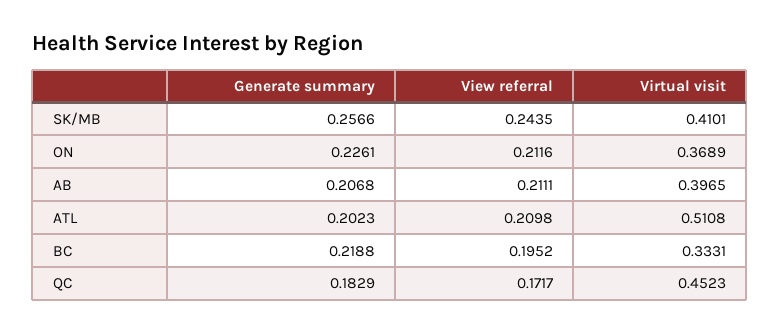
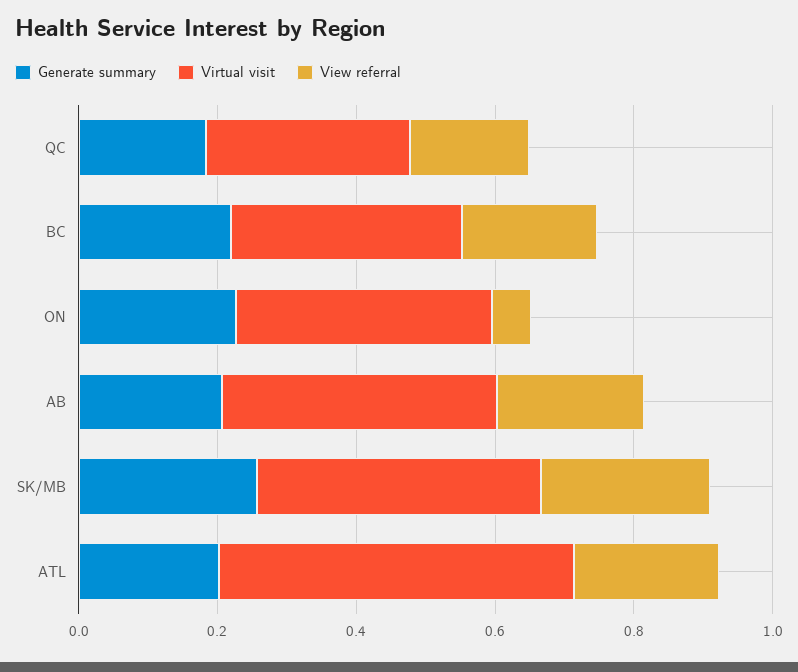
  {
    "Generate summary": {
      "SK/MB": 0.2566,
      "ON": 0.2261,
      "AB": 0.2068,
      "ATL": 0.2023,
      "BC": 0.2188,
      "QC": 0.1829
    },
    "View referral": {
      "SK/MB": 0.2435,
-     "ON": 0.2116,
+     "ON": 0.05,
      "AB": 0.2111,
      "ATL": 0.2098,
      "BC": 0.1952,
      "QC": 0.1717
    },
    "Virtual visit": {
      "SK/MB": 0.4101,
      "ON": 0.3689,
      "AB": 0.3965,
      "ATL": 0.5108,
      "BC": 0.3331,
-     "QC": 0.4523
+     "QC": 0.3
    }
  }

